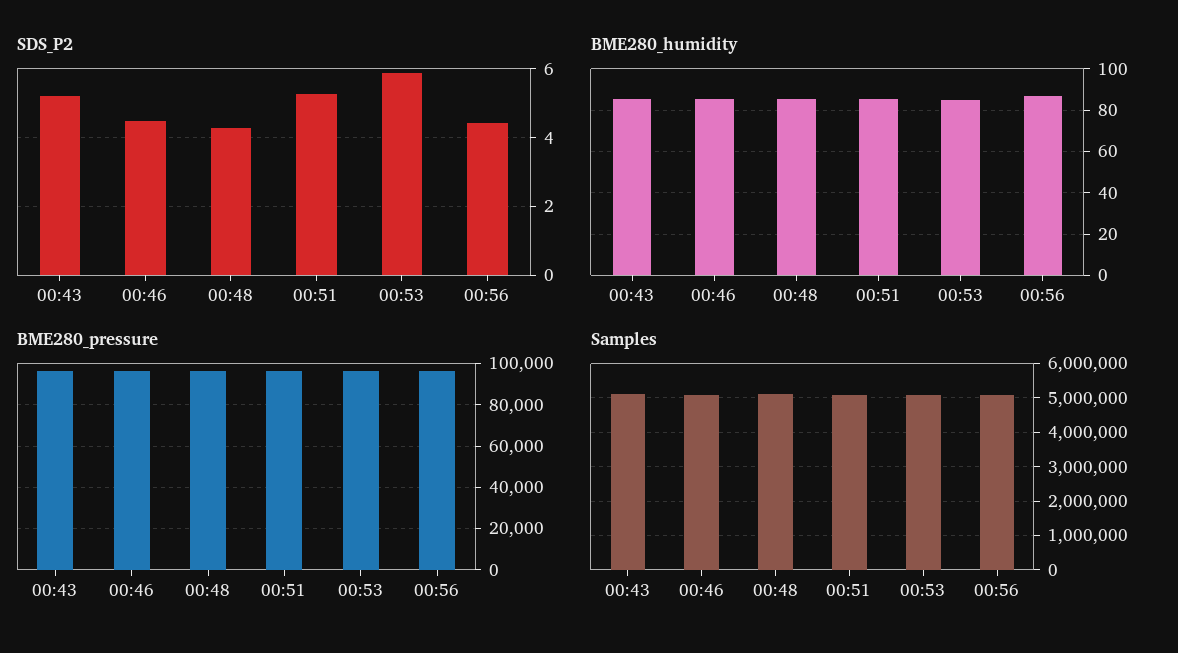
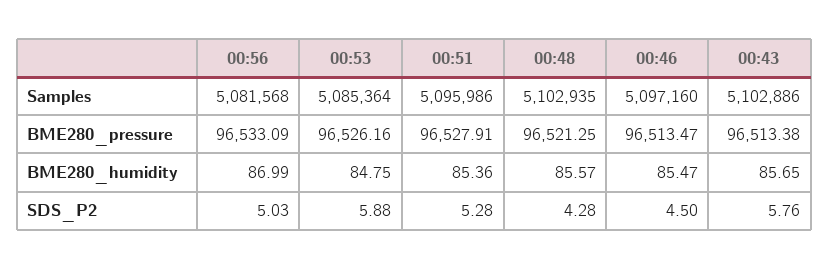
  {
    "SDS_P2": {
-     "00:43": 5.2,
+     "00:43": 5.76,
      "00:46": 4.5,
      "00:48": 4.28,
      "00:51": 5.28,
      "00:53": 5.88,
-     "00:56": 4.4
+     "00:56": 5.03
    },
    "BME280_humidity": {
      "00:43": 85.65,
      "00:46": 85.47,
      "00:48": 85.57,
      "00:51": 85.36,
      "00:53": 84.75,
      "00:56": 86.99
    },
    "BME280_pressure": {
      "00:43": 96513.38,
      "00:46": 96513.47,
      "00:48": 96521.25,
      "00:51": 96527.91,
      "00:53": 96526.16,
      "00:56": 96533.09
    },
    "Samples": {
      "00:43": 5102886,
      "00:46": 5097160,
      "00:48": 5102935,
      "00:51": 5095986,
      "00:53": 5085364,
      "00:56": 5081568
    }
  }

